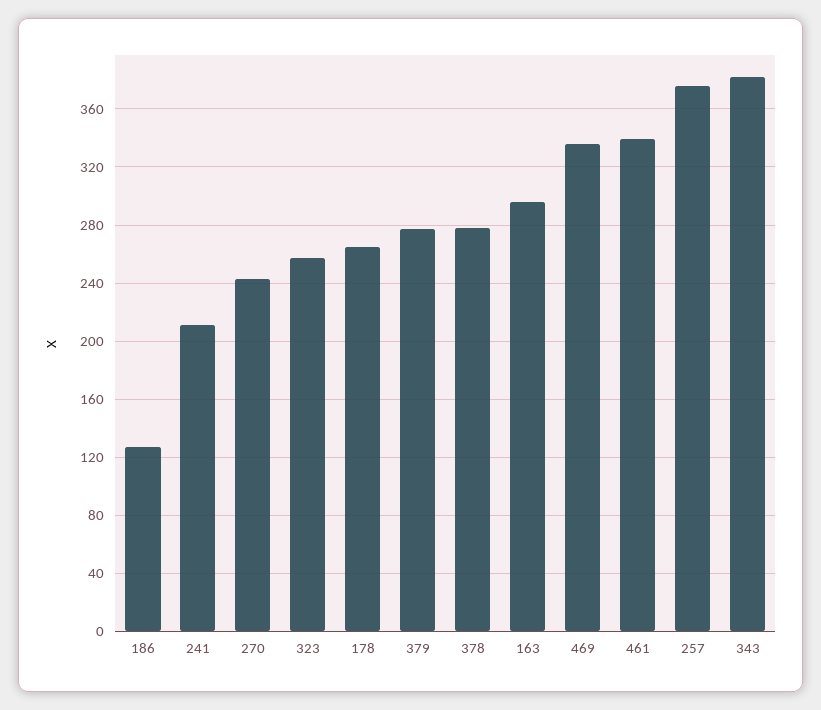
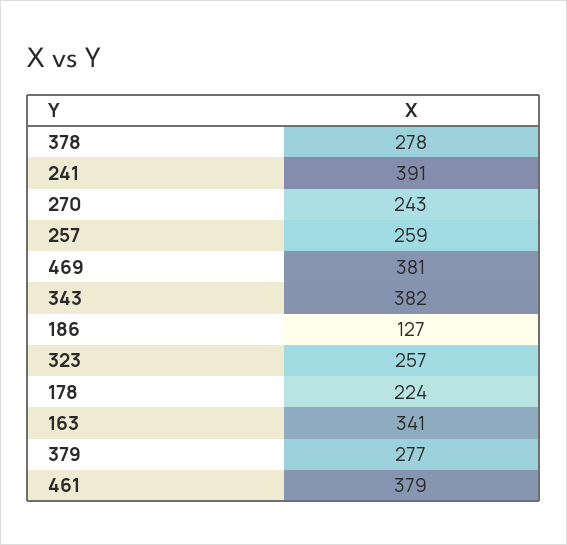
  {
    "186": 127,
-   "241": 210,
+   "241": 391,
    "270": 243,
    "323": 257,
-   "178": 265,
+   "178": 224,
    "379": 277,
    "378": 278,
-   "163": 295,
+   "163": 341,
-   "469": 335,
+   "469": 381,
-   "461": 340,
+   "461": 379,
-   "257": 375,
+   "257": 259,
    "343": 382
  }

